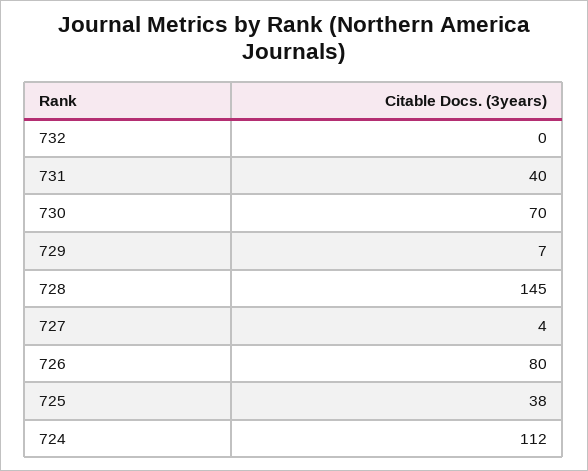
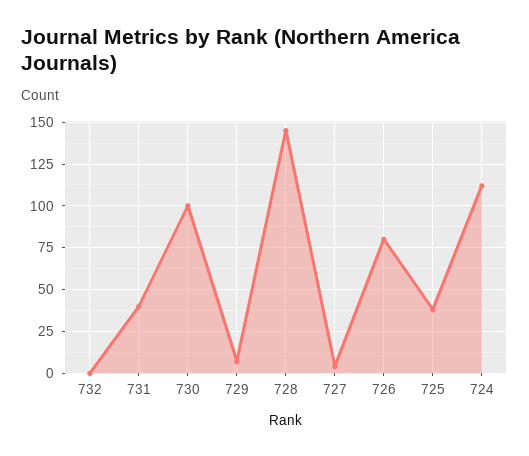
  {
    "732": 0,
    "731": 40,
-   "730": 70,
+   "730": 100,
    "729": 7,
    "728": 145,
    "727": 4,
    "726": 80,
    "725": 38,
    "724": 112
  }

